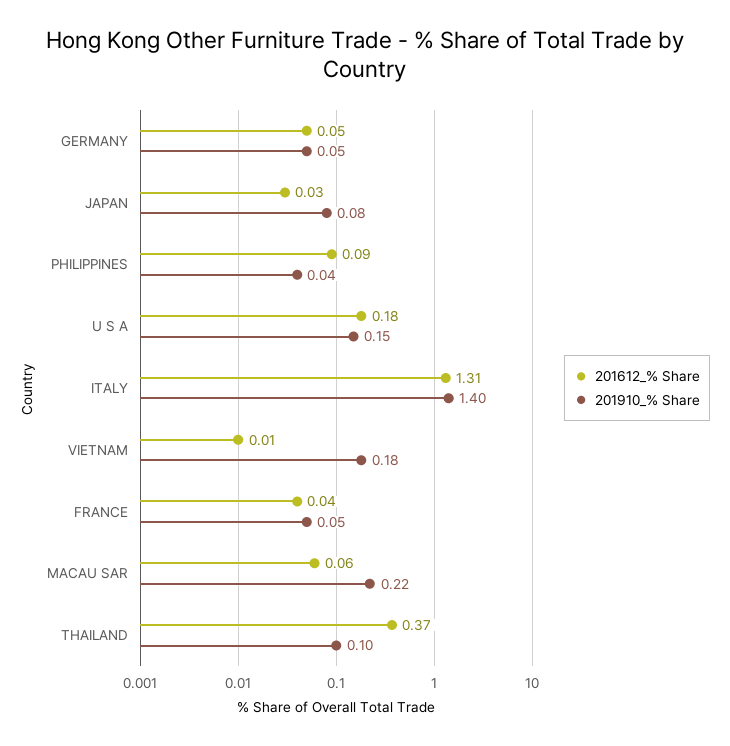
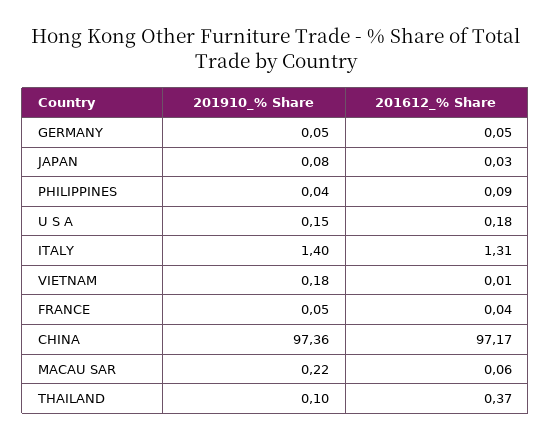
  {
    "201612_% Share": {
      "GERMANY": 0.05,
      "JAPAN": 0.03,
      "PHILIPPINES": 0.09,
      "U S A": 0.18,
      "ITALY": 1.31,
      "VIETNAM": 0.01,
      "FRANCE": 0.04,
      "MACAU SAR": 0.06,
-     "THAILAND": 0.37
+     "THAILAND": 0.37,
+     "CHINA": 97.17
    },
    "201910_% Share": {
      "GERMANY": 0.05,
      "JAPAN": 0.08,
      "PHILIPPINES": 0.04,
      "U S A": 0.15,
      "ITALY": 1.4,
      "VIETNAM": 0.18,
      "FRANCE": 0.05,
      "MACAU SAR": 0.22,
-     "THAILAND": 0.1
+     "THAILAND": 0.1,
+     "CHINA": 97.36
    }
  }

